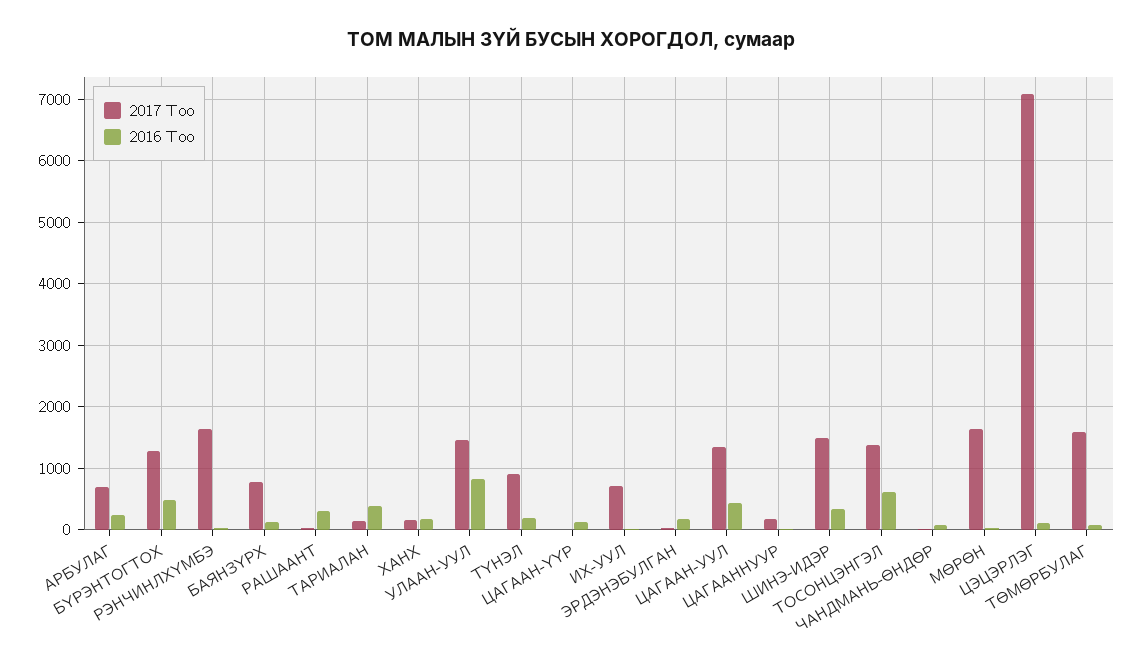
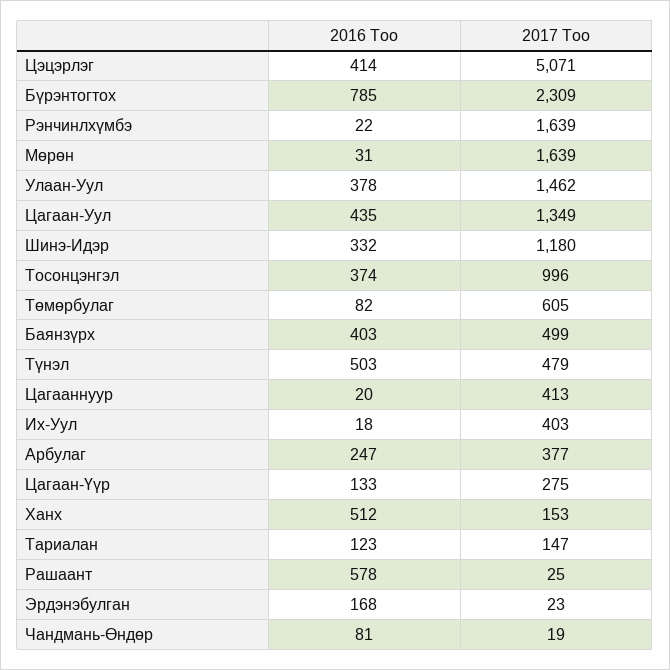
  {
    "2017 Тоо": {
-     "АРБУЛАГ": 700,
+     "АРБУЛАГ": 377,
-     "БҮРЭНТОГТОХ": 1300,
+     "БҮРЭНТОГТОХ": 2309,
      "РЭНЧИНЛХҮМБЭ": 1639,
-     "БАЯНЗҮРХ": 800,
+     "БАЯНЗҮРХ": 499,
      "РАШААНТ": 25,
      "ТАРИАЛАН": 147,
      "ХАНХ": 153,
      "УЛААН-УУЛ": 1462,
-     "ТҮНЭЛ": 900,
+     "ТҮНЭЛ": 479,
-     "ЦАГААН-ҮҮР": 0,
+     "ЦАГААН-ҮҮР": 275,
-     "ИХ-УУЛ": 700,
+     "ИХ-УУЛ": 403,
      "ЭРДЭНЭБУЛГАН": 23,
      "ЦАГААН-УУЛ": 1349,
-     "ЦАГААННУУР": 200,
+     "ЦАГААННУУР": 413,
-     "ШИНЭ-ИДЭР": 1500,
+     "ШИНЭ-ИДЭР": 1180,
-     "ТОСОНЦЭНГЭЛ": 1400,
+     "ТОСОНЦЭНГЭЛ": 996,
      "ЧАНДМАНЬ-ӨНДӨР": 19,
      "МӨРӨН": 1639,
-     "ЦЭЦЭРЛЭГ": 7100,
+     "ЦЭЦЭРЛЭГ": 5071,
-     "ТӨМӨРБУЛАГ": 1600
+     "ТӨМӨРБУЛАГ": 605
    },
    "2016 Тоо": {
      "АРБУЛАГ": 247,
-     "БҮРЭНТОГТОХ": 500,
+     "БҮРЭНТОГТОХ": 785,
      "РЭНЧИНЛХҮМБЭ": 22,
-     "БАЯНЗҮРХ": 100,
+     "БАЯНЗҮРХ": 403,
-     "РАШААНТ": 300,
+     "РАШААНТ": 578,
-     "ТАРИАЛАН": 400,
+     "ТАРИАЛАН": 123,
-     "ХАНХ": 200,
+     "ХАНХ": 512,
-     "УЛААН-УУЛ": 800,
+     "УЛААН-УУЛ": 378,
-     "ТҮНЭЛ": 200,
+     "ТҮНЭЛ": 503,
      "ЦАГААН-ҮҮР": 133,
      "ИХ-УУЛ": 18,
      "ЭРДЭНЭБУЛГАН": 168,
      "ЦАГААН-УУЛ": 435,
      "ЦАГААННУУР": 20,
      "ШИНЭ-ИДЭР": 332,
-     "ТОСОНЦЭНГЭЛ": 600,
+     "ТОСОНЦЭНГЭЛ": 374,
      "ЧАНДМАНЬ-ӨНДӨР": 81,
      "МӨРӨН": 31,
-     "ЦЭЦЭРЛЭГ": 100,
+     "ЦЭЦЭРЛЭГ": 414,
      "ТӨМӨРБУЛАГ": 82
    }
  }

